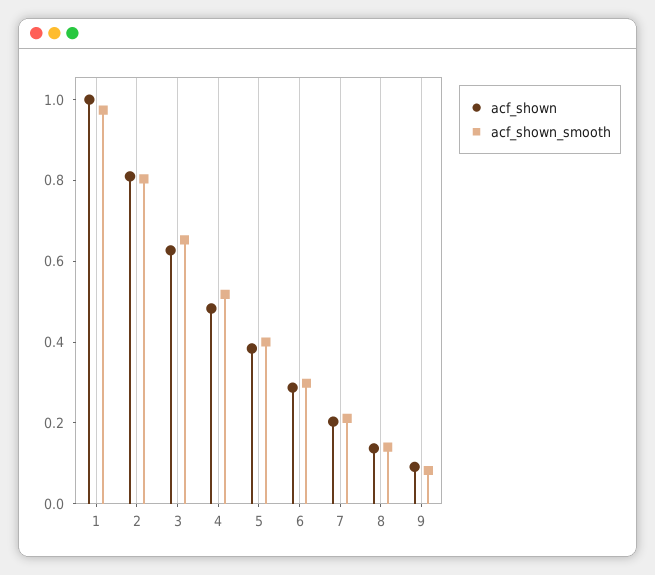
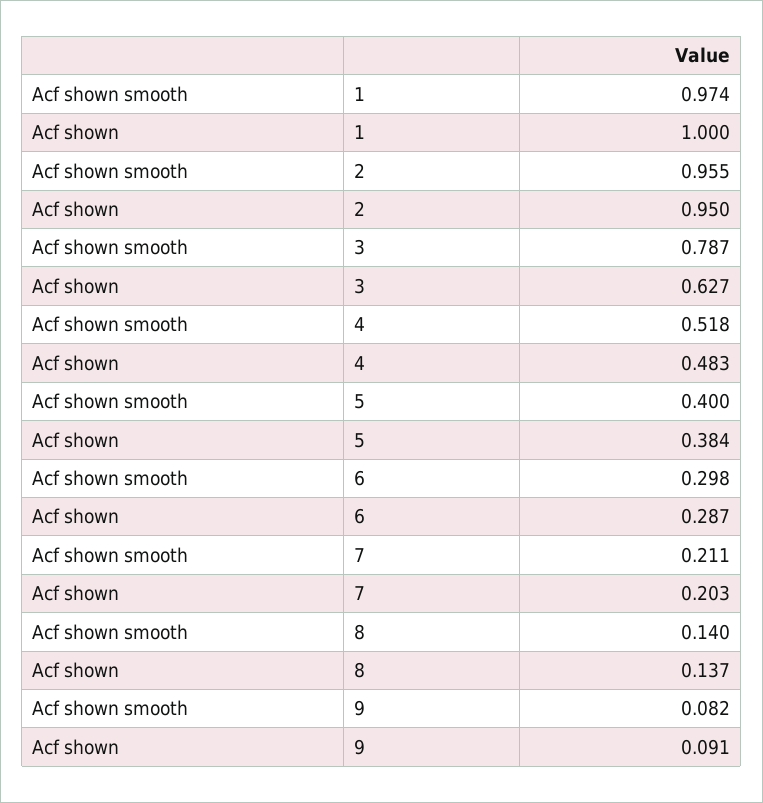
  {
    "acf_shown": {
      "1": 1,
-     "2": 0.8,
+     "2": 0.95,
      "3": 0.627,
      "4": 0.483,
      "5": 0.384,
      "6": 0.287,
      "7": 0.203,
      "8": 0.137,
      "9": 0.091
    },
    "acf_shown_smooth": {
      "1": 0.974,
-     "2": 0.8,
+     "2": 0.955,
-     "3": 0.65,
+     "3": 0.787,
      "4": 0.518,
      "5": 0.4,
      "6": 0.298,
      "7": 0.211,
      "8": 0.14,
      "9": 0.082
    }
  }

